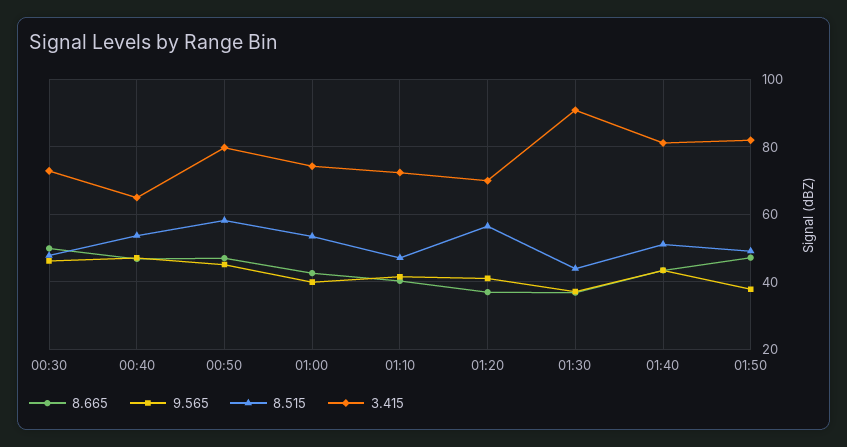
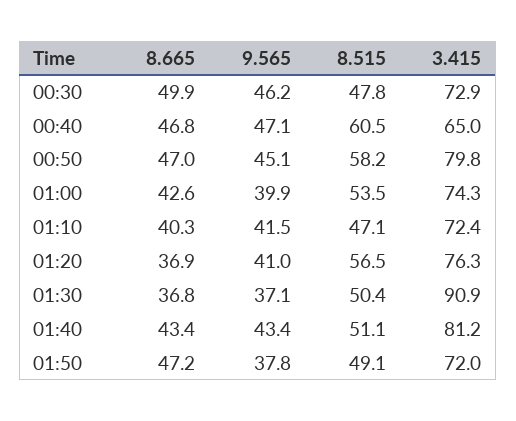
  {
    "8.665": {
      "00:30": 49.9,
      "00:40": 46.8,
      "00:50": 47,
      "01:00": 42.6,
      "01:10": 40.3,
      "01:20": 36.9,
      "01:30": 36.8,
      "01:40": 43.4,
      "01:50": 47.2
    },
    "9.565": {
      "00:30": 46.2,
      "00:40": 47.1,
      "00:50": 45.1,
      "01:00": 39.9,
      "01:10": 41.5,
      "01:20": 41,
      "01:30": 37.1,
      "01:40": 43.4,
      "01:50": 37.8
    },
    "8.515": {
      "00:30": 47.8,
-     "00:40": 54,
+     "00:40": 60.5,
      "00:50": 58.2,
      "01:00": 53.5,
      "01:10": 47.1,
      "01:20": 56.5,
-     "01:30": 44,
+     "01:30": 50.4,
      "01:40": 51.1,
      "01:50": 49.1
    },
    "3.415": {
      "00:30": 72.9,
      "00:40": 65,
      "00:50": 79.8,
      "01:00": 74.3,
      "01:10": 72.4,
-     "01:20": 70,
+     "01:20": 76.3,
      "01:30": 90.9,
      "01:40": 81.2,
-     "01:50": 82
+     "01:50": 72
    }
  }

